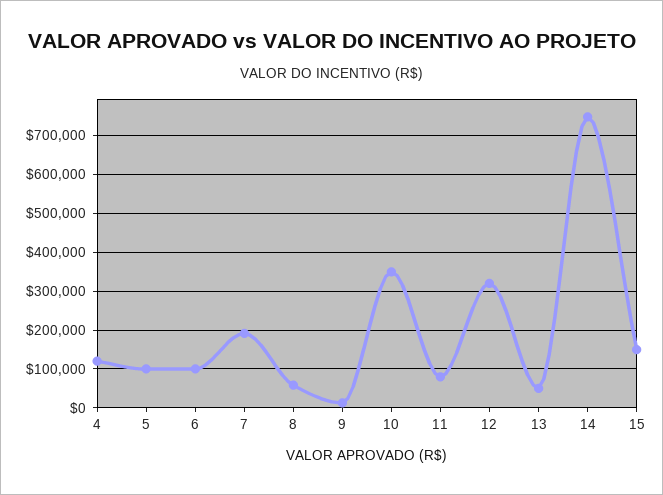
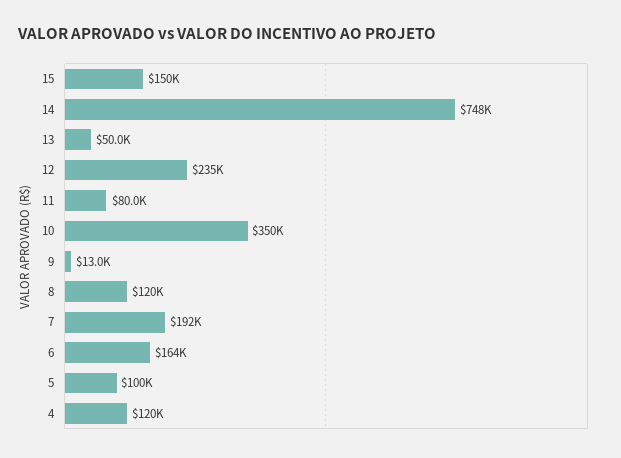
  {
    "4": 120000,
    "5": 100000,
-   "6": 100000,
+   "6": 164000,
    "7": 192000,
-   "8": 60000,
+   "8": 120000,
    "9": 13000,
    "10": 350000,
    "11": 80000,
-   "12": 320000,
+   "12": 235000,
    "13": 50000,
    "14": 748000,
    "15": 150000
  }

